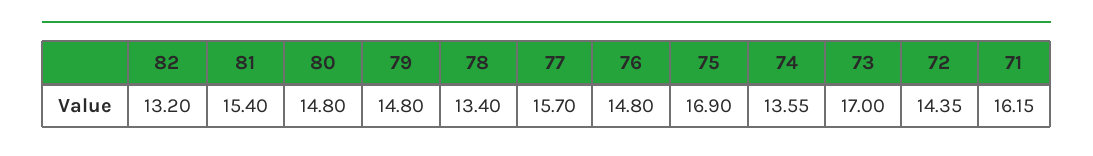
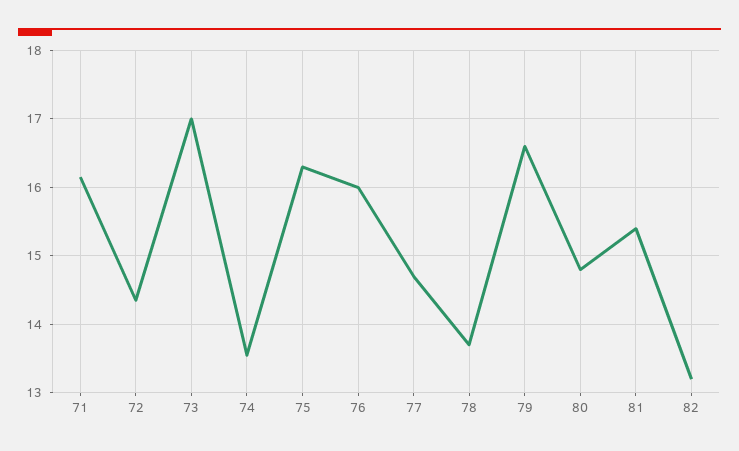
  {
    "82": 13.2,
    "81": 15.4,
    "80": 14.8,
-   "79": 14.8,
+   "79": 16.6,
-   "78": 13.4,
+   "78": 13.7,
-   "77": 15.7,
+   "77": 14.7,
-   "76": 14.8,
+   "76": 16,
-   "75": 16.9,
+   "75": 16.3,
    "74": 13.55,
    "73": 17,
    "72": 14.35,
    "71": 16.15
  }

